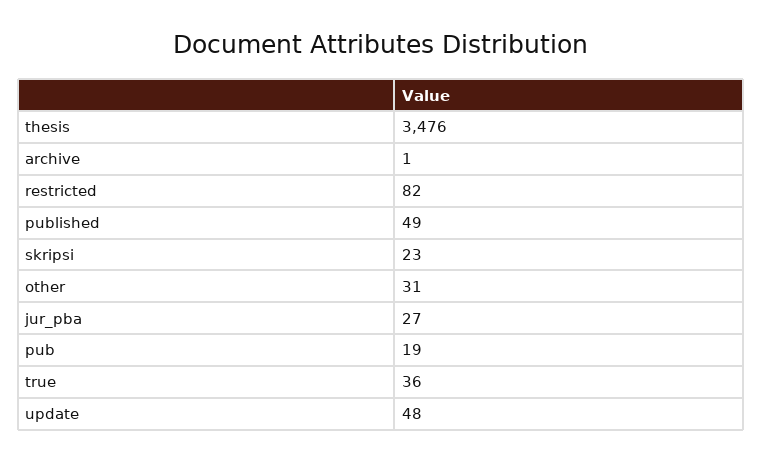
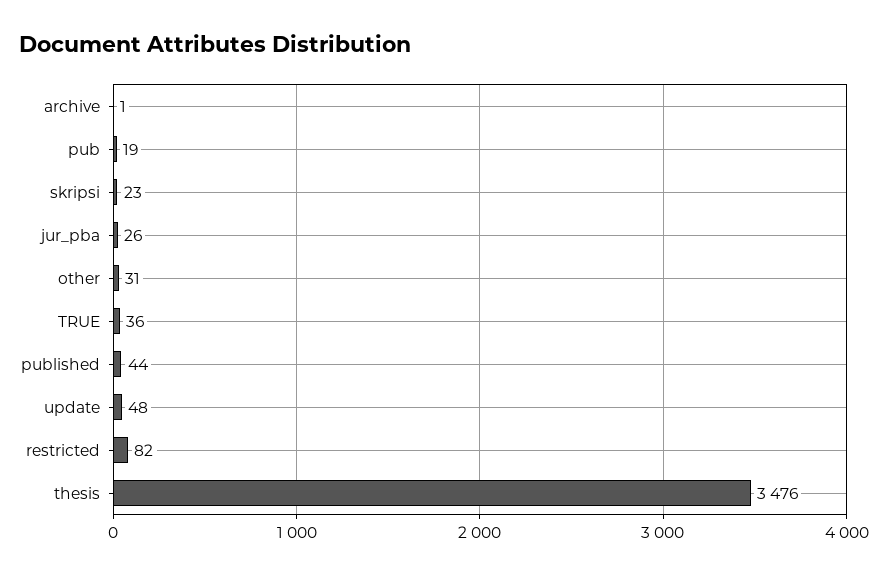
  {
    "thesis": 3476,
    "archive": 1,
    "restricted": 82,
-   "published": 49,
+   "published": 44,
    "skripsi": 23,
    "other": 31,
-   "jur_pba": 27,
+   "jur_pba": 26,
    "pub": 19,
    "true": 36,
    "update": 48
  }

